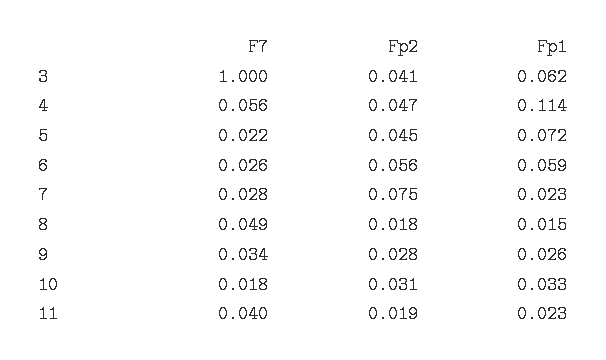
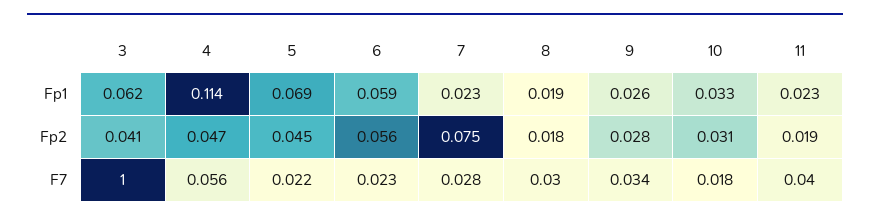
  {
    "F7": {
      "3": 1,
      "4": 0.056,
      "5": 0.022,
-     "6": 0.026,
+     "6": 0.023,
      "7": 0.028,
-     "8": 0.049,
+     "8": 0.03,
      "9": 0.034,
      "10": 0.018,
      "11": 0.04
    },
    "Fp2": {
      "3": 0.041,
      "4": 0.047,
      "5": 0.045,
      "6": 0.056,
      "7": 0.075,
      "8": 0.018,
      "9": 0.028,
      "10": 0.031,
      "11": 0.019
    },
    "Fp1": {
      "3": 0.062,
      "4": 0.114,
-     "5": 0.072,
+     "5": 0.069,
      "6": 0.059,
      "7": 0.023,
-     "8": 0.015,
+     "8": 0.019,
      "9": 0.026,
      "10": 0.033,
      "11": 0.023
    }
  }

